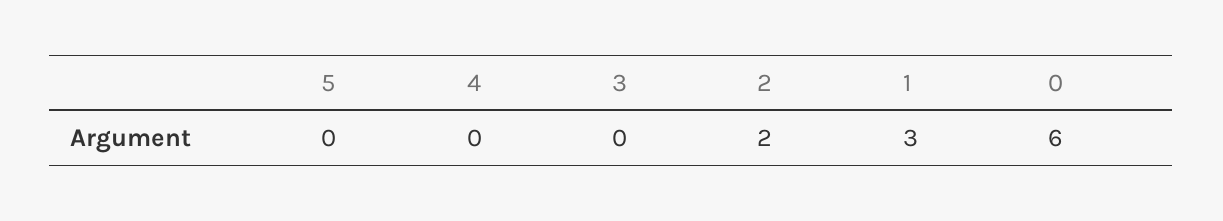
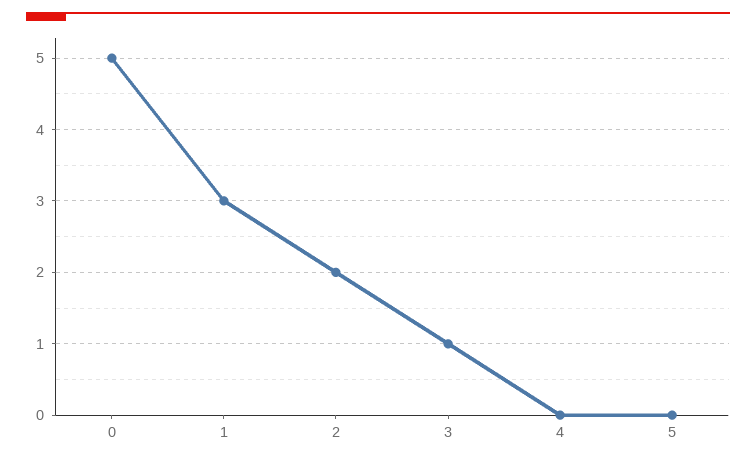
  {
    "5": 0,
    "4": 0,
-   "3": 0,
+   "3": 1,
    "2": 2,
    "1": 3,
-   "0": 6
+   "0": 5
  }

